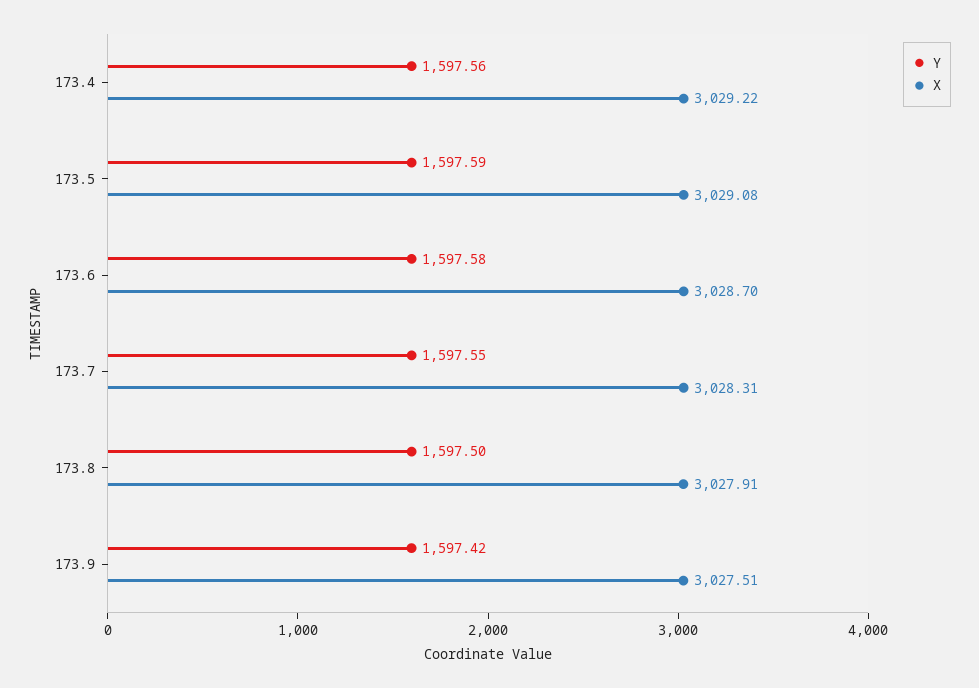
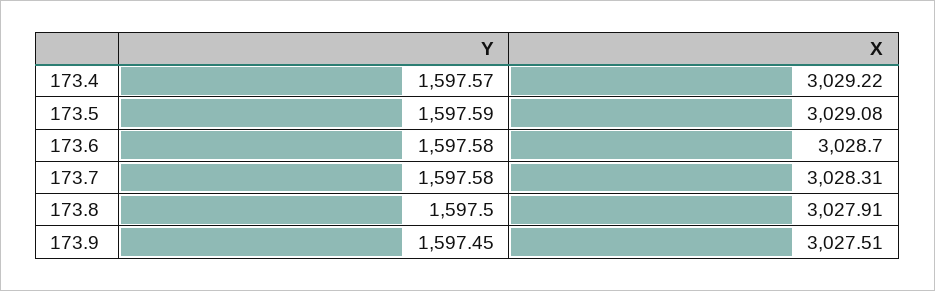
  {
    "Y": {
-     "173.4": 1597.56,
+     "173.4": 1597.57,
      "173.5": 1597.59,
      "173.6": 1597.58,
-     "173.7": 1597.55,
+     "173.7": 1597.58,
      "173.8": 1597.5,
-     "173.9": 1597.42
+     "173.9": 1597.45
    },
    "X": {
      "173.4": 3029.22,
      "173.5": 3029.08,
      "173.6": 3028.7,
      "173.7": 3028.31,
      "173.8": 3027.91,
      "173.9": 3027.51
    }
  }

